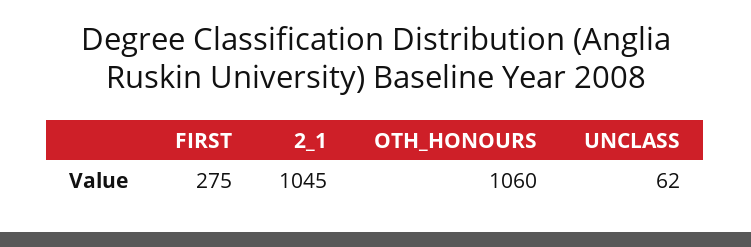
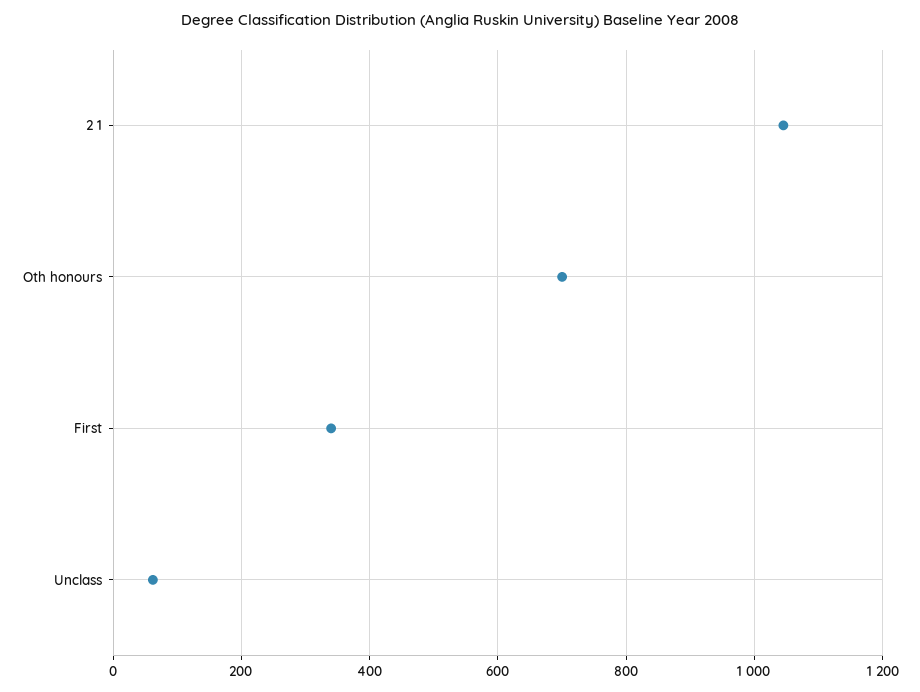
  {
-   "FIRST": 275,
+   "FIRST": 340,
    "2_1": 1045,
-   "OTH_HONOURS": 1060,
+   "OTH_HONOURS": 700,
    "UNCLASS": 62
  }

